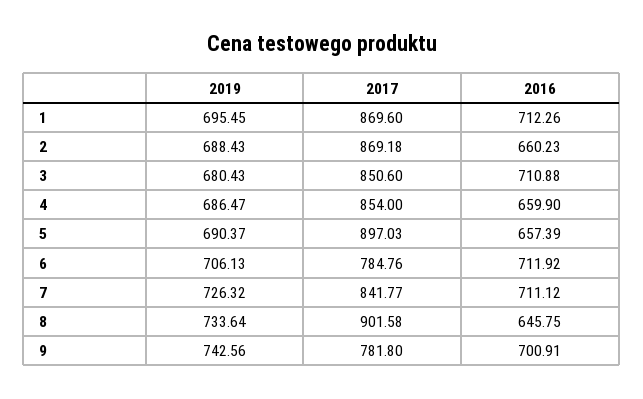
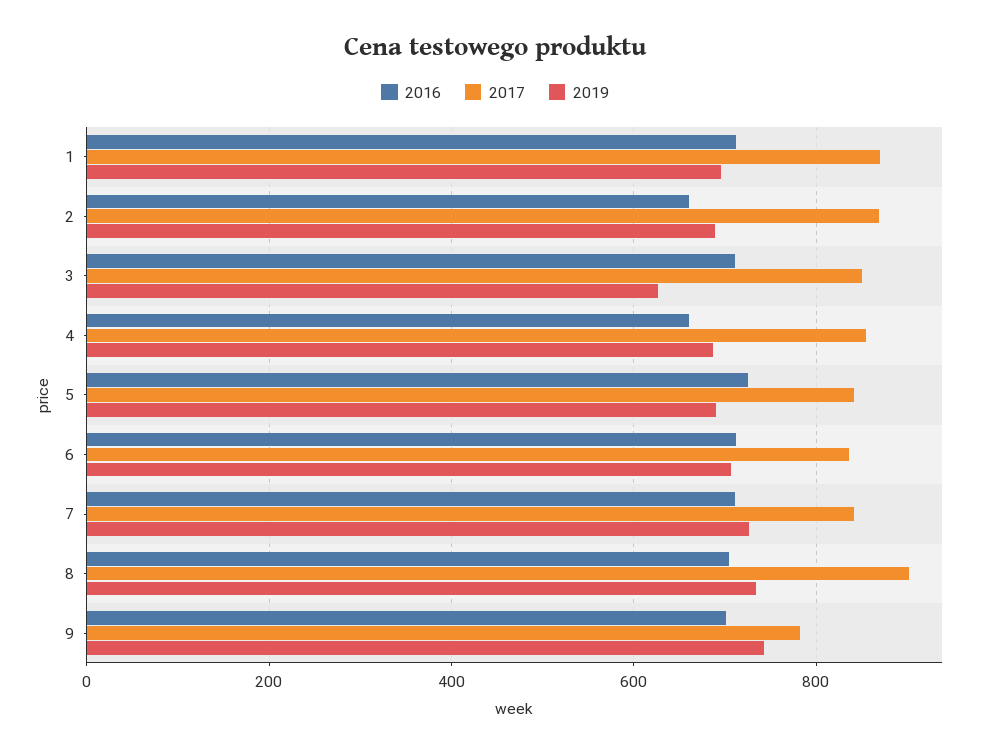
  {
    "2019": {
      "1": 695.45,
      "2": 688.43,
-     "3": 680.43,
+     "3": 620,
      "4": 686.47,
      "5": 690.37,
      "6": 706.13,
      "7": 726.32,
      "8": 733.64,
      "9": 742.56
    },
    "2017": {
      "1": 869.6,
      "2": 869.18,
      "3": 850.6,
      "4": 854,
-     "5": 897.03,
+     "5": 840,
-     "6": 784.76,
+     "6": 840,
      "7": 841.77,
      "8": 901.58,
      "9": 781.8
    },
    "2016": {
      "1": 712.26,
      "2": 660.23,
      "3": 710.88,
      "4": 659.9,
-     "5": 657.39,
+     "5": 720,
      "6": 711.92,
      "7": 711.12,
-     "8": 645.75,
+     "8": 700,
      "9": 700.91
    }
  }

